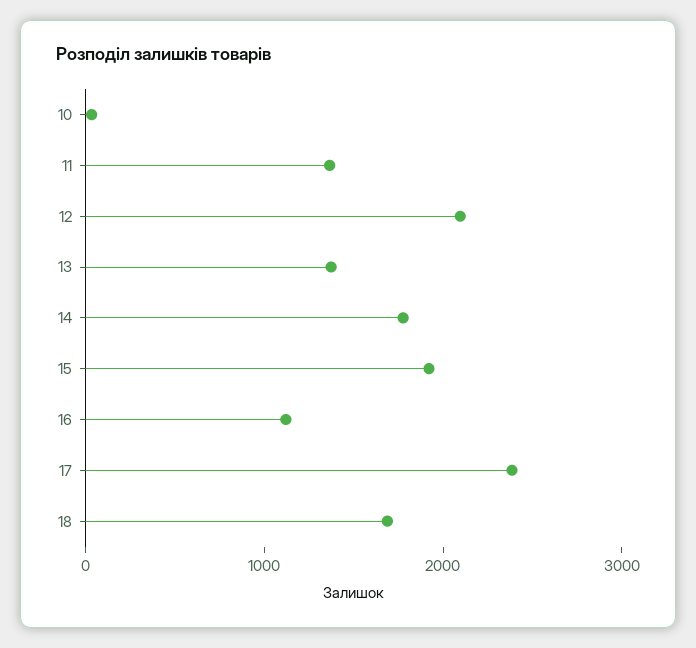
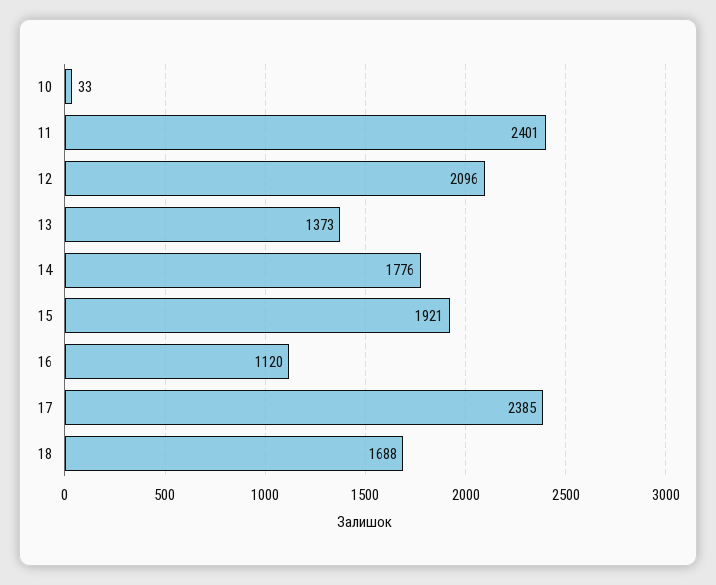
  {
    "10": 33,
-   "11": 1400,
+   "11": 2401,
    "12": 2096,
    "13": 1373,
    "14": 1776,
    "15": 1921,
    "16": 1120,
    "17": 2385,
    "18": 1688
  }

